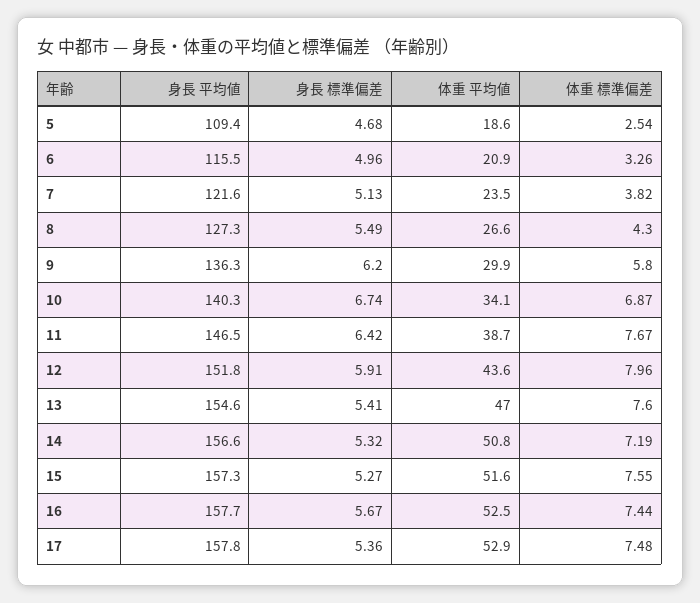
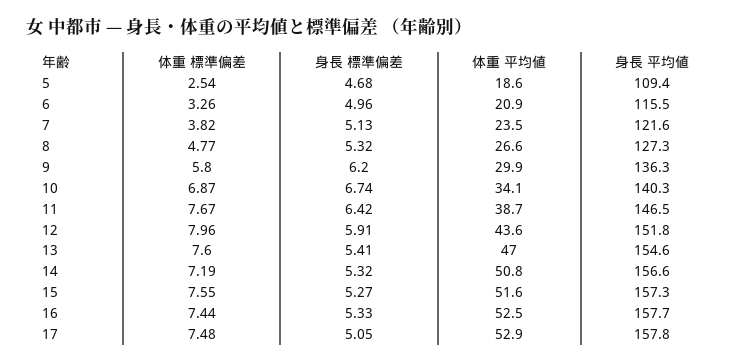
  {
    "身長 平均値": {
      "5": 109.4,
      "6": 115.5,
      "7": 121.6,
      "8": 127.3,
      "9": 136.3,
      "10": 140.3,
      "11": 146.5,
      "12": 151.8,
      "13": 154.6,
      "14": 156.6,
      "15": 157.3,
      "16": 157.7,
      "17": 157.8
    },
    "身長 標準偏差": {
      "5": 4.68,
      "6": 4.96,
      "7": 5.13,
-     "8": 5.49,
+     "8": 5.32,
      "9": 6.2,
      "10": 6.74,
      "11": 6.42,
      "12": 5.91,
      "13": 5.41,
      "14": 5.32,
      "15": 5.27,
-     "16": 5.67,
+     "16": 5.33,
-     "17": 5.36
+     "17": 5.05
    },
    "体重 平均値": {
      "5": 18.6,
      "6": 20.9,
      "7": 23.5,
      "8": 26.6,
      "9": 29.9,
      "10": 34.1,
      "11": 38.7,
      "12": 43.6,
      "13": 47,
      "14": 50.8,
      "15": 51.6,
      "16": 52.5,
      "17": 52.9
    },
    "体重 標準偏差": {
      "5": 2.54,
      "6": 3.26,
      "7": 3.82,
-     "8": 4.3,
+     "8": 4.77,
      "9": 5.8,
      "10": 6.87,
      "11": 7.67,
      "12": 7.96,
      "13": 7.6,
      "14": 7.19,
      "15": 7.55,
      "16": 7.44,
      "17": 7.48
    }
  }

